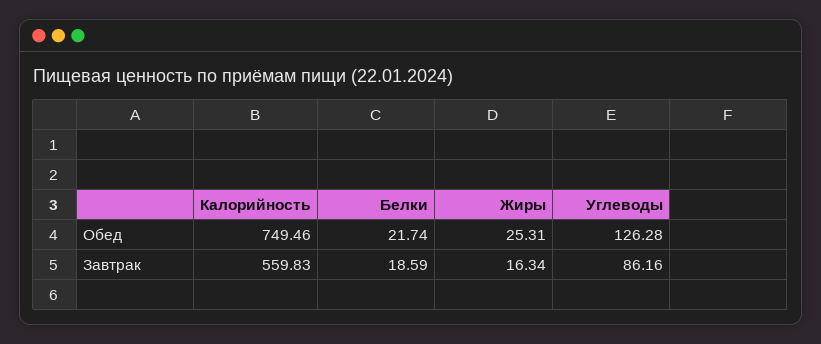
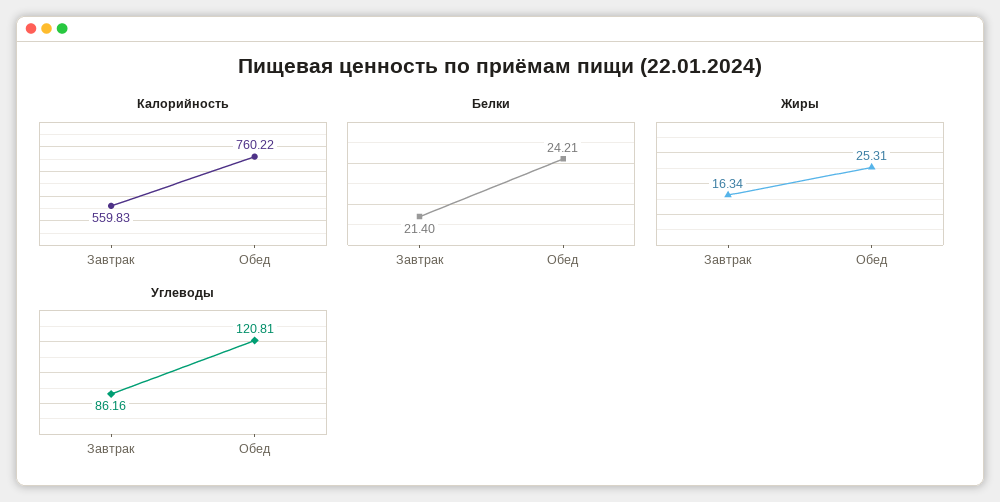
  {
    "Калорийность": {
-     "Обед": 749.46,
+     "Обед": 760.22,
      "Завтрак": 559.83
    },
    "Белки": {
-     "Обед": 21.74,
+     "Обед": 24.21,
-     "Завтрак": 18.59
+     "Завтрак": 21.4
    },
    "Жиры": {
      "Обед": 25.31,
      "Завтрак": 16.34
    },
    "Углеводы": {
-     "Обед": 126.28,
+     "Обед": 120.81,
      "Завтрак": 86.16
    }
  }

